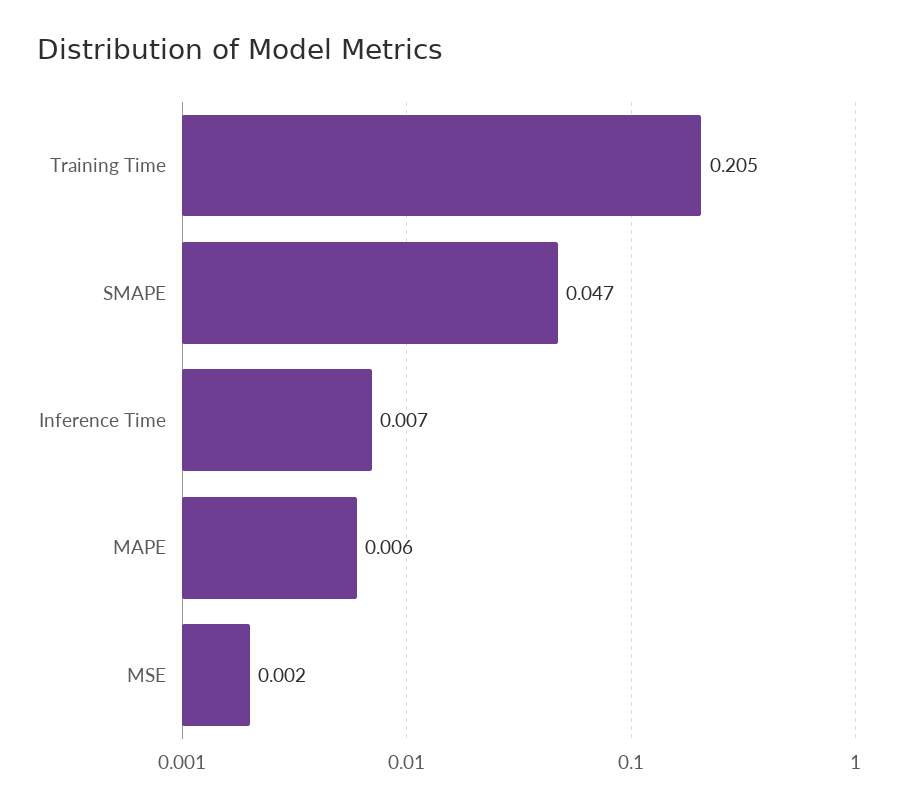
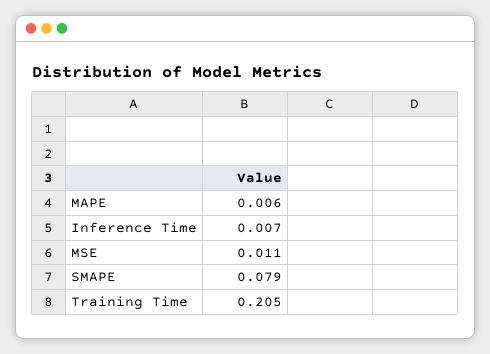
  {
    "Training Time": 0.205,
-   "SMAPE": 0.047,
+   "SMAPE": 0.079,
    "Inference Time": 0.007,
    "MAPE": 0.006,
-   "MSE": 0.002
+   "MSE": 0.011
  }

